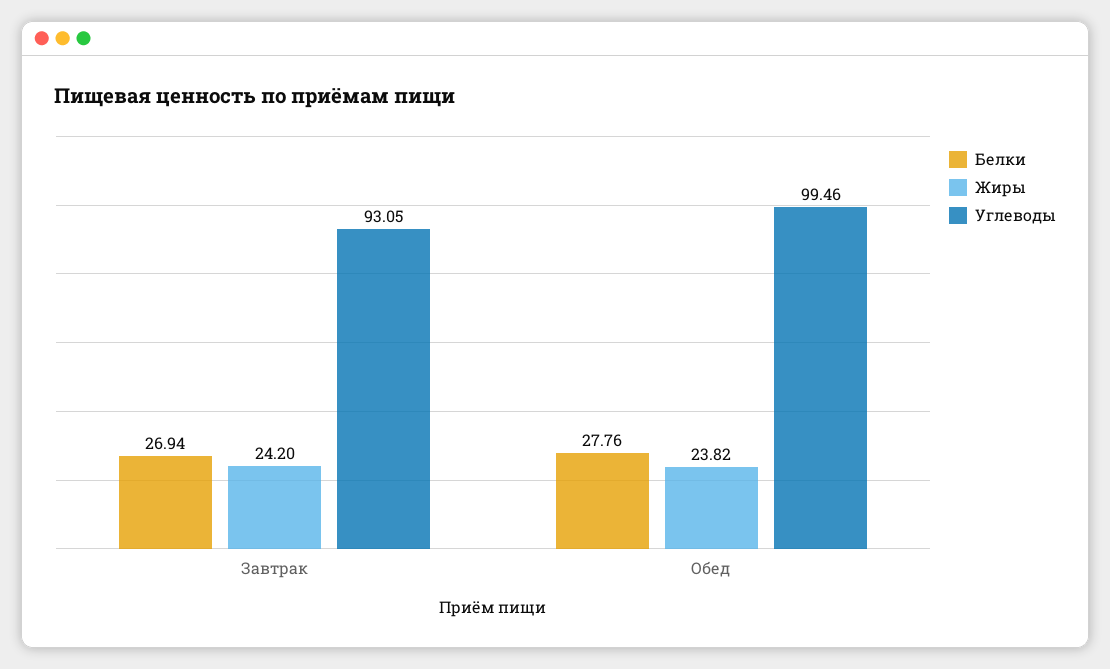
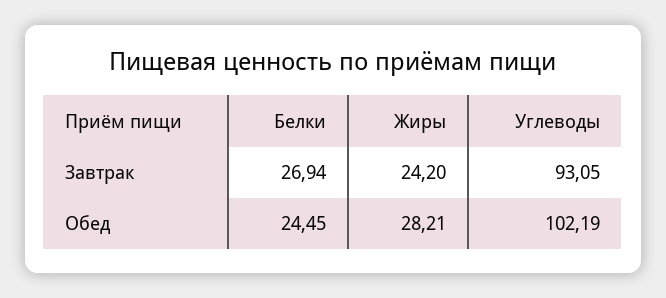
  {
    "Белки": {
      "Завтрак": 26.94,
-     "Обед": 27.76
+     "Обед": 24.45
    },
    "Жиры": {
      "Завтрак": 24.2,
-     "Обед": 23.82
+     "Обед": 28.21
    },
    "Углеводы": {
      "Завтрак": 93.05,
-     "Обед": 99.46
+     "Обед": 102.19
    }
  }

